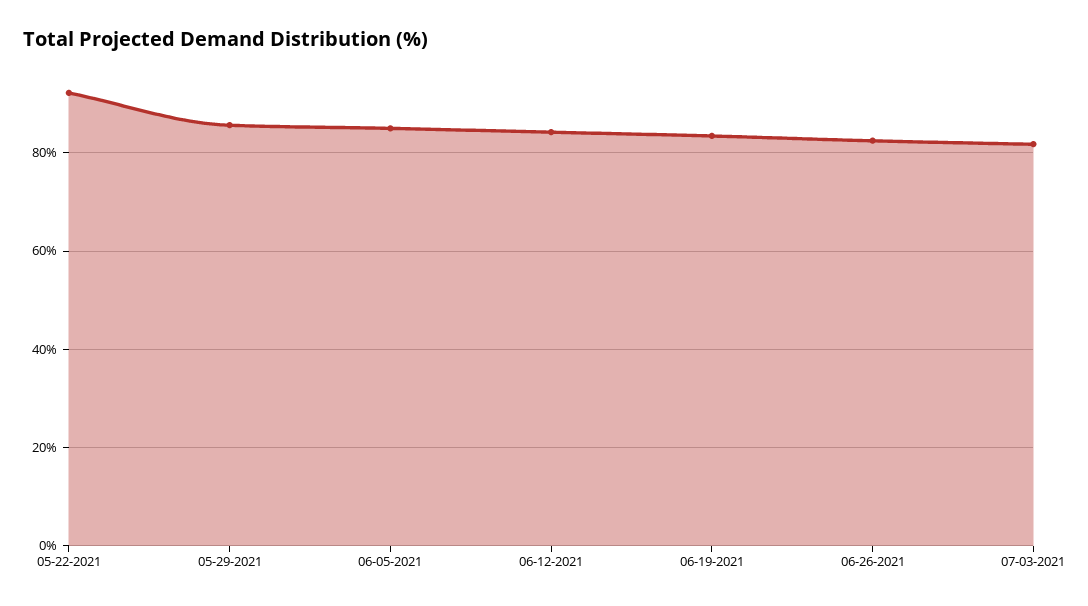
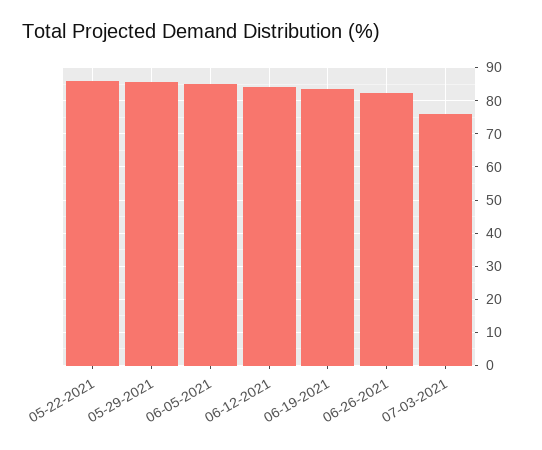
  {
-   "05-22-2021": 92,
+   "05-22-2021": 86,
    "05-29-2021": 86,
    "06-05-2021": 86,
    "06-12-2021": 84,
    "06-19-2021": 84,
    "06-26-2021": 82,
-   "07-03-2021": 82
+   "07-03-2021": 76
  }

